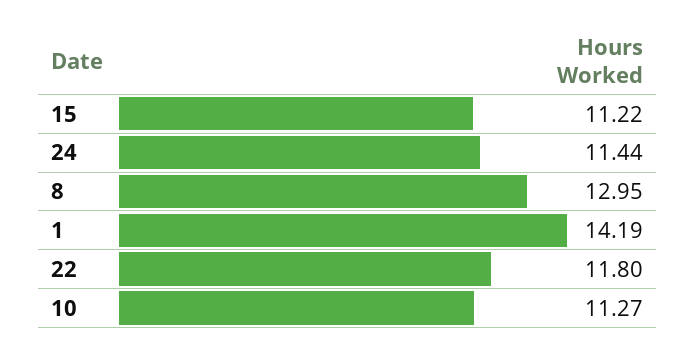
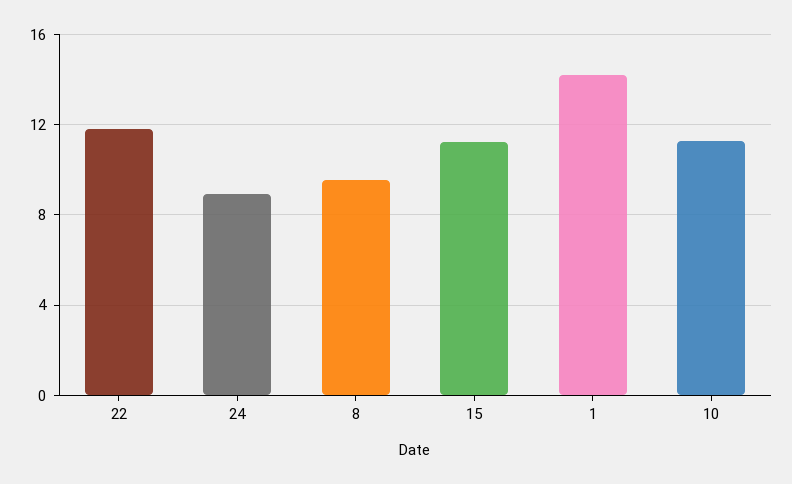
  {
    "15": 11.22,
-   "24": 11.44,
+   "24": 9,
-   "8": 12.95,
+   "8": 9.5,
    "1": 14.19,
    "22": 11.8,
    "10": 11.27
  }

